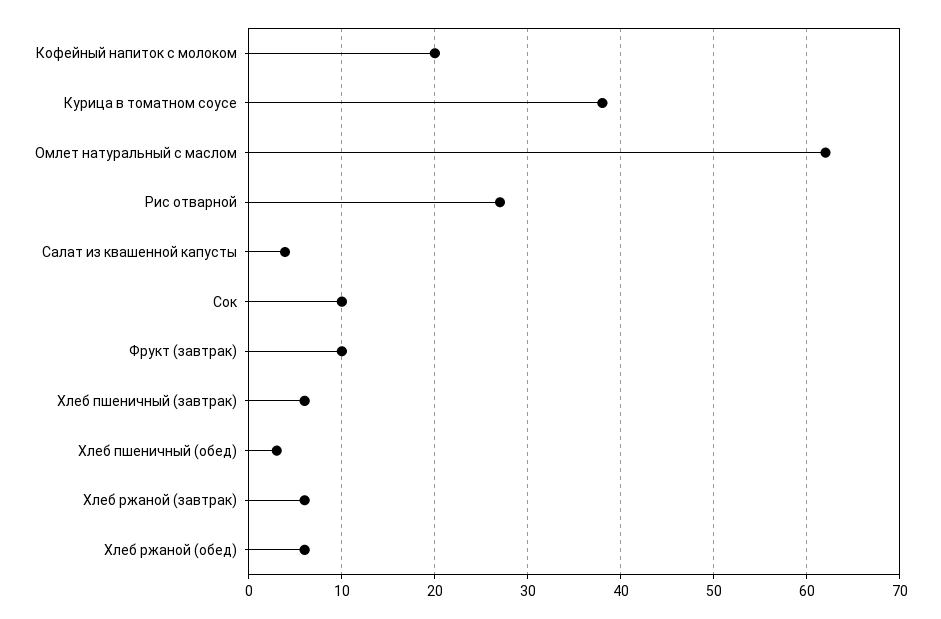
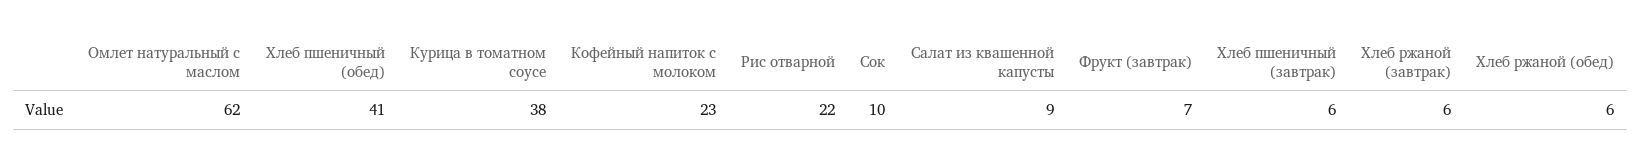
  {
-   "Кофейный напиток с молоком": 20,
+   "Кофейный напиток с молоком": 23,
    "Курица в томатном соусе": 38,
    "Омлет натуральный с маслом": 62,
-   "Рис отварной": 27,
+   "Рис отварной": 22,
-   "Салат из квашенной капусты": 4,
+   "Салат из квашенной капусты": 9,
    "Сок": 10,
-   "Фрукт (завтрак)": 10,
+   "Фрукт (завтрак)": 7,
    "Хлеб пшеничный (завтрак)": 6,
-   "Хлеб пшеничный (обед)": 3,
+   "Хлеб пшеничный (обед)": 41,
    "Хлеб ржаной (завтрак)": 6,
    "Хлеб ржаной (обед)": 6
  }

